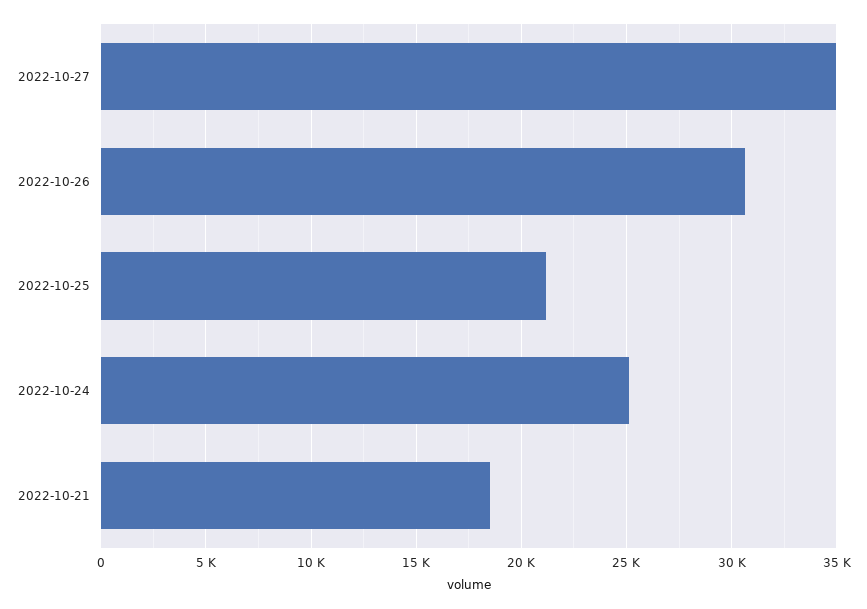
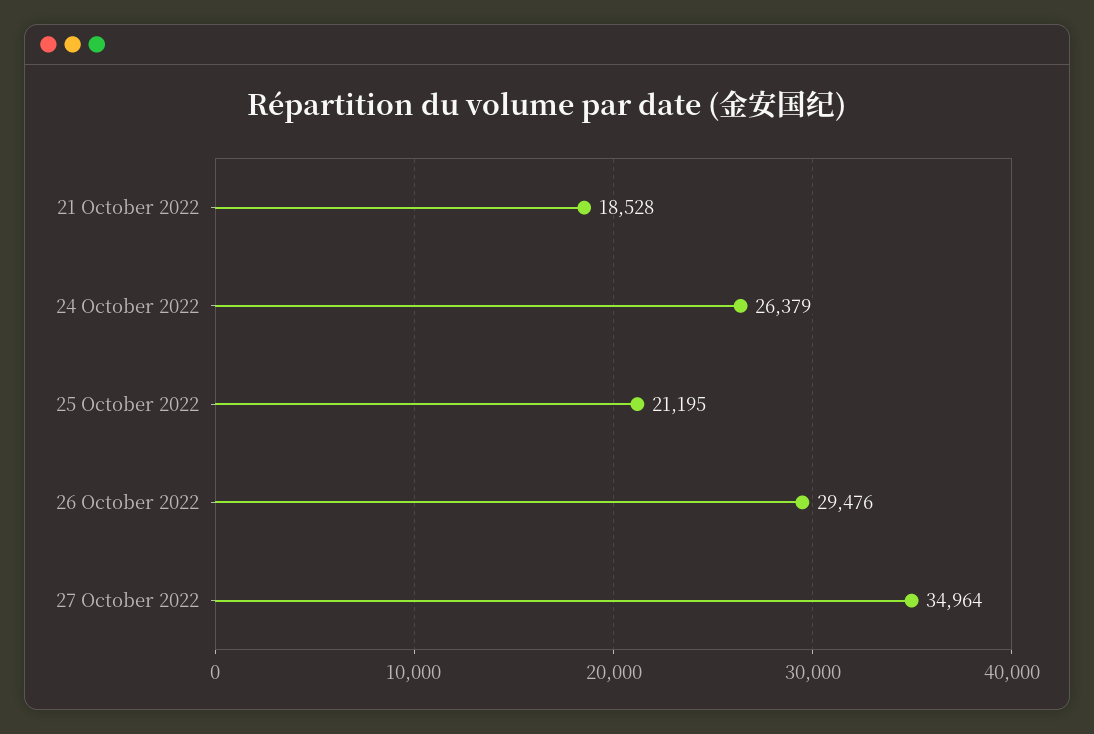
  {
    "2022-10-27": 34964,
-   "2022-10-26": 30500,
+   "2022-10-26": 29476,
    "2022-10-25": 21195,
-   "2022-10-24": 25000,
+   "2022-10-24": 26379,
    "2022-10-21": 18528
  }

